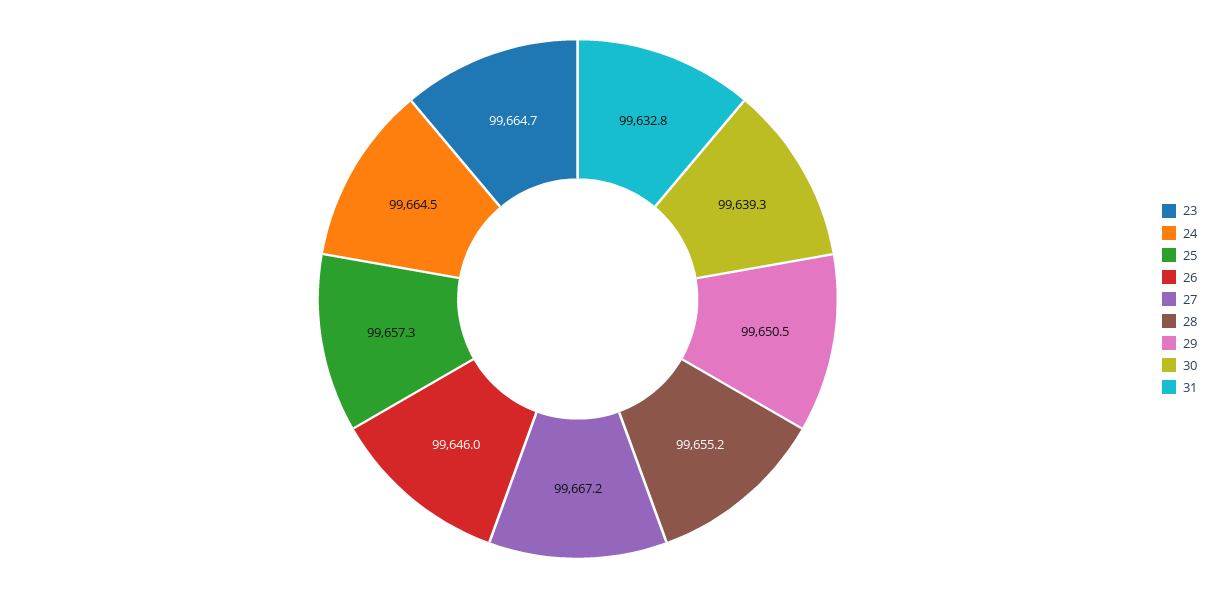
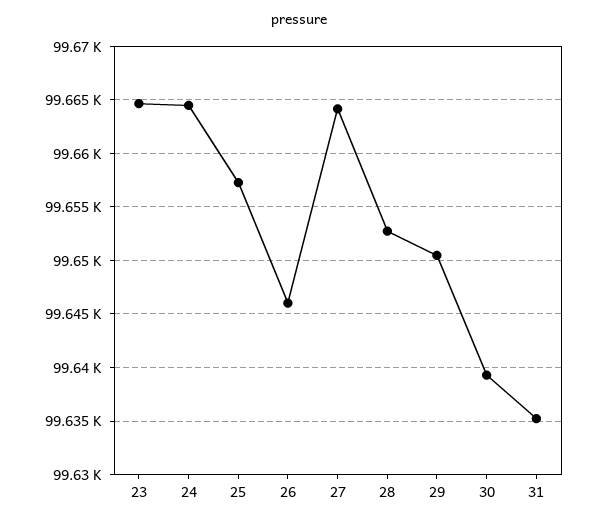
  {
    "23": 99664.7,
    "24": 99664.5,
    "25": 99657.3,
    "26": 99646,
-   "27": 99667.2,
+   "27": 99664,
-   "28": 99655.2,
+   "28": 99653,
    "29": 99650.5,
    "30": 99639.3,
-   "31": 99632.8
+   "31": 99635
  }

